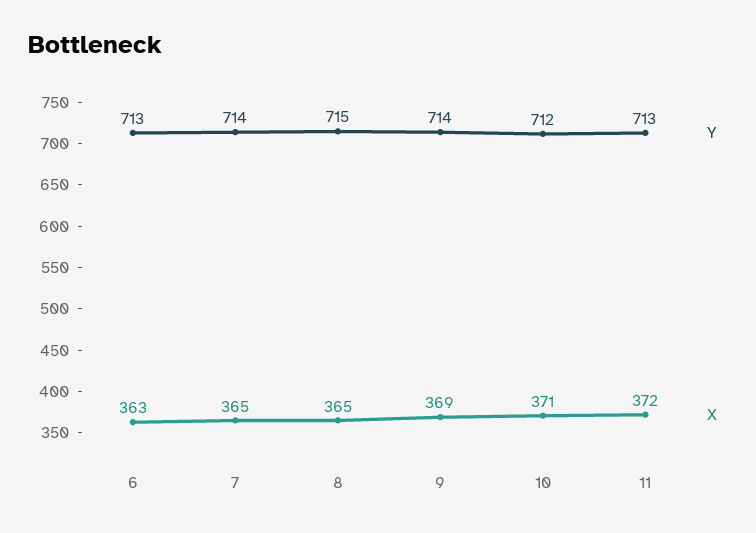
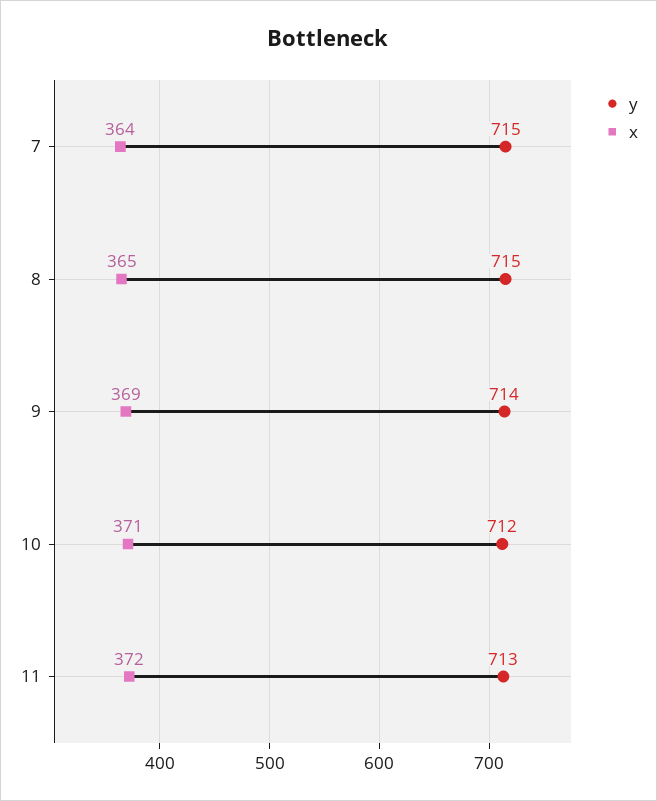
  {
    "Y": {
-     "6": 713,
-     "7": 714,
+     "7": 715,
      "8": 715,
      "9": 714,
      "10": 712,
      "11": 713
    },
    "X": {
-     "6": 363,
-     "7": 365,
+     "7": 364,
      "8": 365,
      "9": 369,
      "10": 371,
      "11": 372
    }
  }

